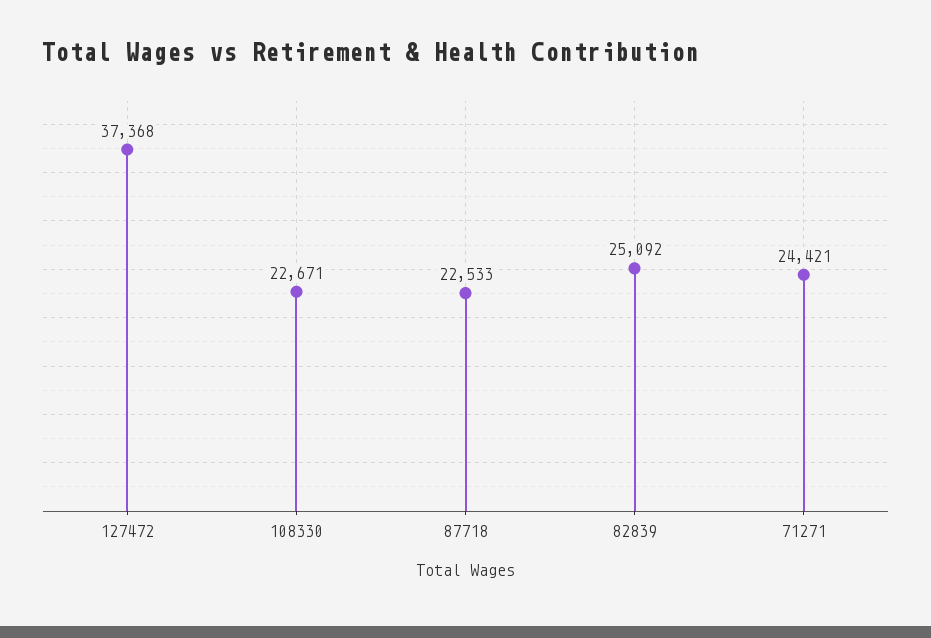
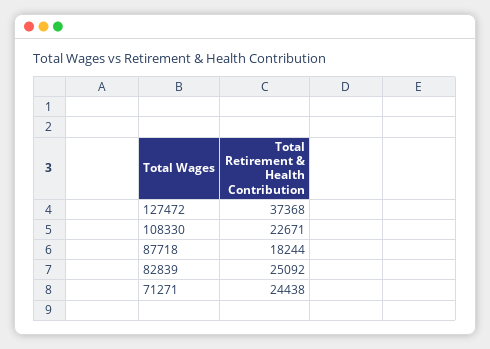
  {
    "127472": 37368,
    "108330": 22671,
-   "87718": 22533,
+   "87718": 18244,
    "82839": 25092,
-   "71271": 24421
+   "71271": 24438
  }

